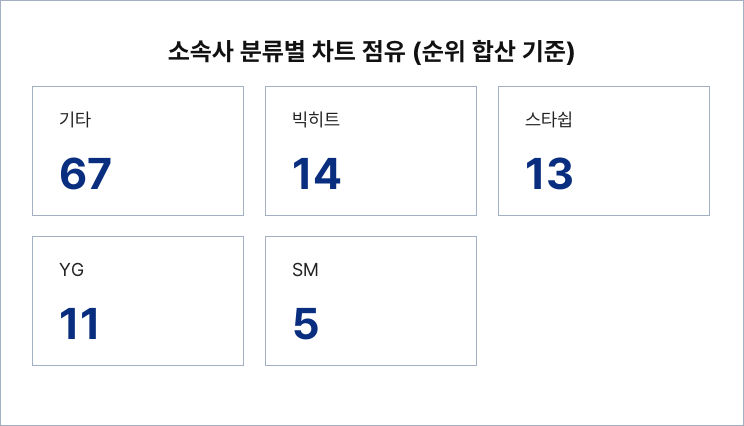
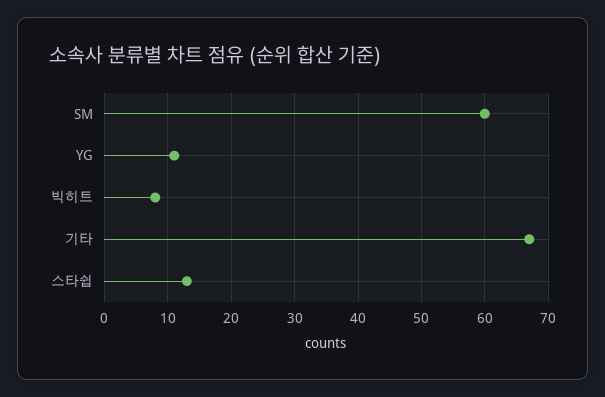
  {
    "기타": 67,
-   "빅히트": 14,
+   "빅히트": 8,
    "스타쉽": 13,
    "YG": 11,
-   "SM": 5
+   "SM": 60
  }

